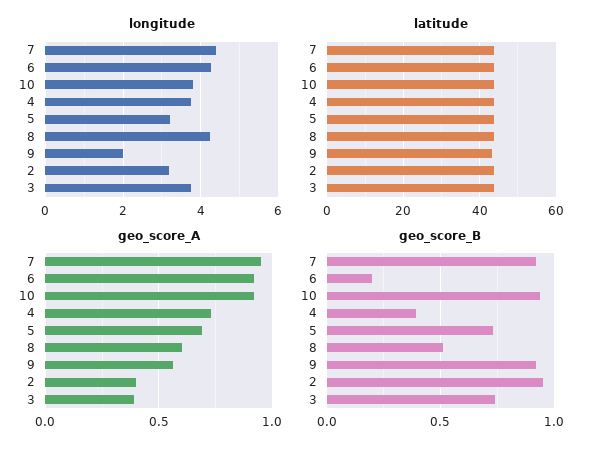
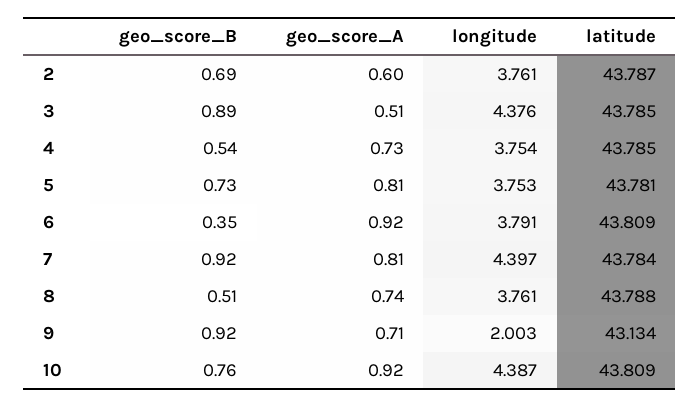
  {
    "longitude": {
      "7": 4.397,
-     "6": 4.2,
+     "6": 3.791,
-     "10": 3.8,
+     "10": 4.387,
      "4": 3.754,
-     "5": 3.2,
+     "5": 3.753,
-     "8": 4.2,
+     "8": 3.761,
      "9": 2.003,
-     "2": 3.2,
+     "2": 3.761,
-     "3": 3.8
+     "3": 4.376
    },
    "latitude": {
      "7": 43.784,
      "6": 43.809,
      "10": 43.809,
      "4": 43.785,
      "5": 43.781,
      "8": 43.788,
      "9": 43.134,
      "2": 43.787,
      "3": 43.785
    },
    "geo_score_A": {
-     "7": 0.95,
+     "7": 0.81,
      "6": 0.92,
      "10": 0.92,
      "4": 0.73,
-     "5": 0.7,
+     "5": 0.81,
-     "8": 0.6,
+     "8": 0.74,
-     "9": 0.55,
+     "9": 0.71,
-     "2": 0.4,
+     "2": 0.6,
-     "3": 0.4
+     "3": 0.51
    },
    "geo_score_B": {
      "7": 0.92,
-     "6": 0.2,
+     "6": 0.35,
-     "10": 0.95,
+     "10": 0.76,
-     "4": 0.4,
+     "4": 0.54,
      "5": 0.73,
      "8": 0.51,
      "9": 0.92,
-     "2": 0.95,
+     "2": 0.69,
-     "3": 0.75
+     "3": 0.89
    }
  }

